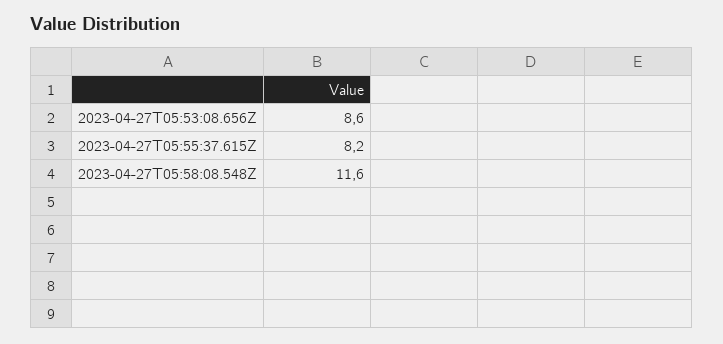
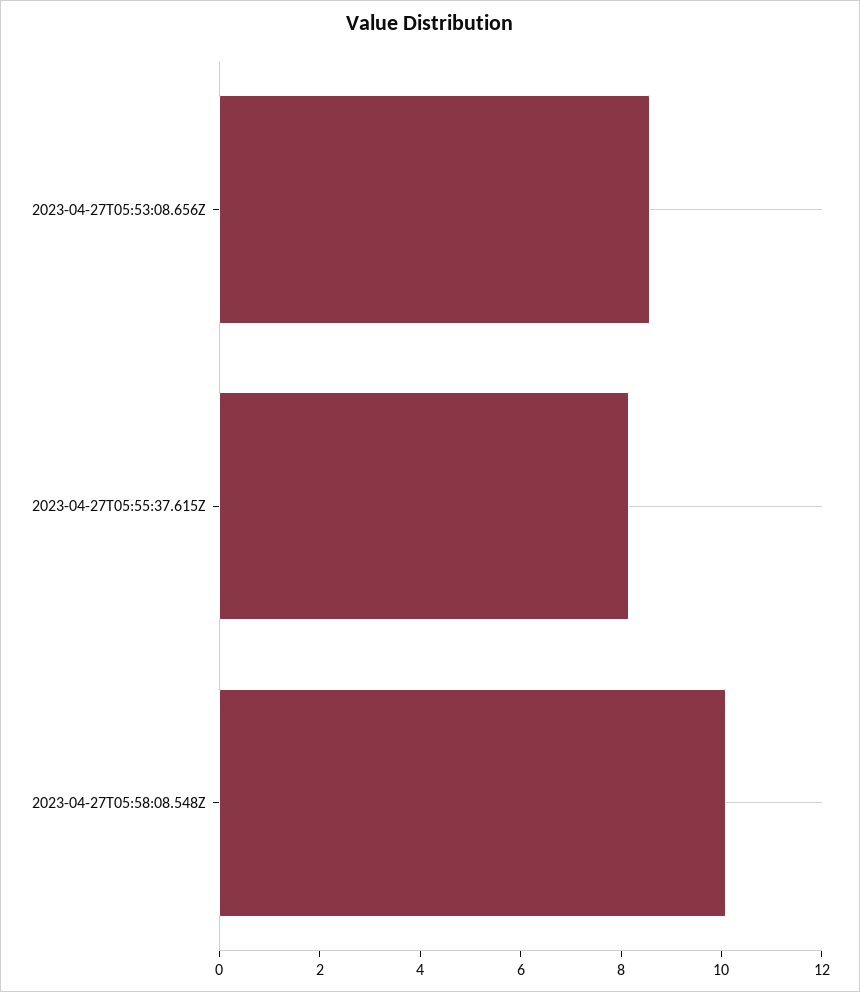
  {
    "2023-04-27T05:53:08.656Z": 8.6,
    "2023-04-27T05:55:37.615Z": 8.2,
-   "2023-04-27T05:58:08.548Z": 11.6
+   "2023-04-27T05:58:08.548Z": 10
  }

